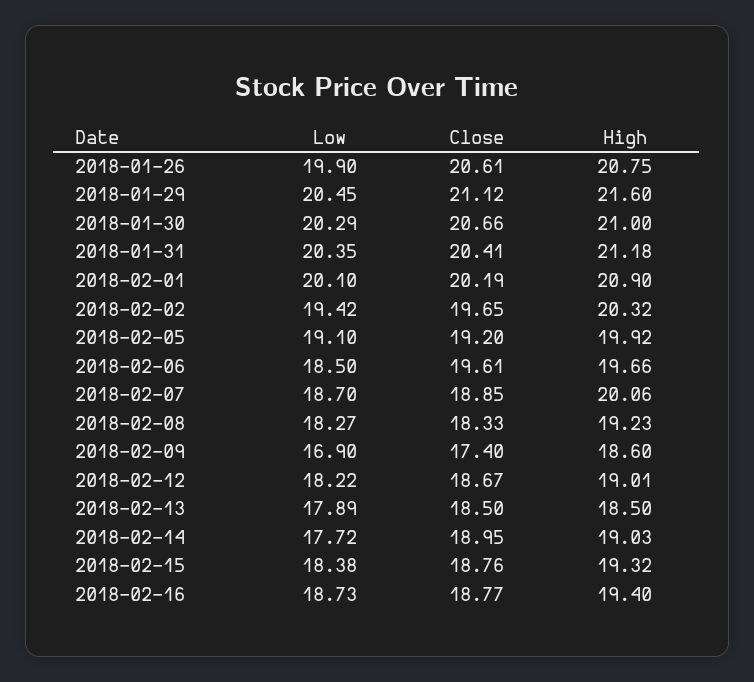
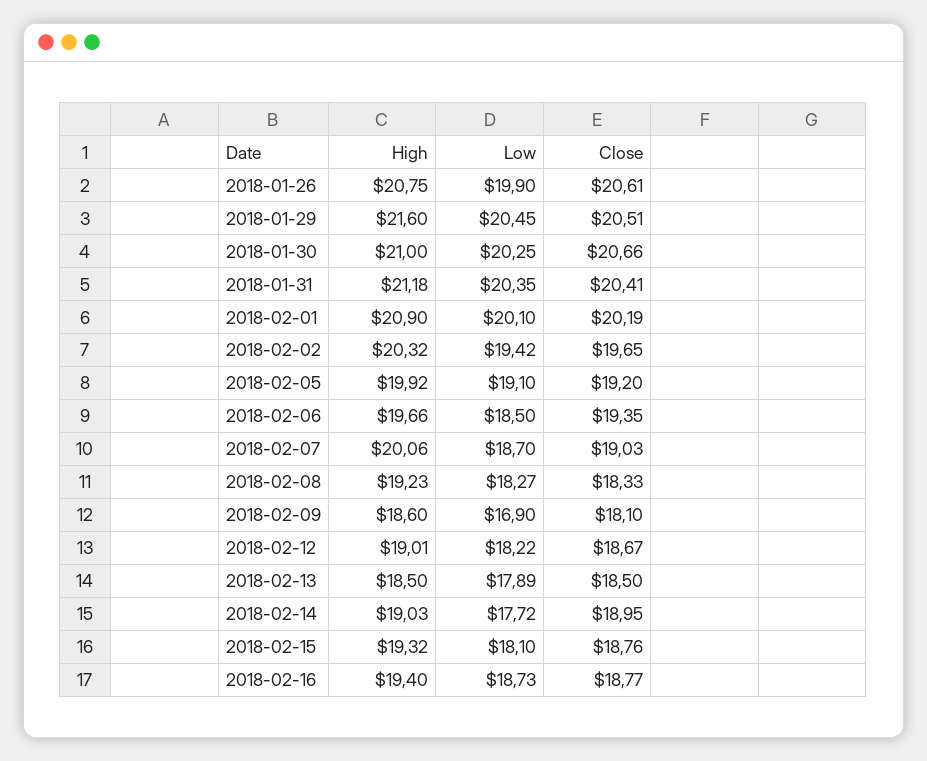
  {
    "Low": {
      "2018-01-26": 19.9,
      "2018-01-29": 20.45,
-     "2018-01-30": 20.29,
+     "2018-01-30": 20.25,
      "2018-01-31": 20.35,
      "2018-02-01": 20.1,
      "2018-02-02": 19.42,
      "2018-02-05": 19.1,
      "2018-02-06": 18.5,
      "2018-02-07": 18.7,
      "2018-02-08": 18.27,
      "2018-02-09": 16.9,
      "2018-02-12": 18.22,
      "2018-02-13": 17.89,
      "2018-02-14": 17.72,
-     "2018-02-15": 18.38,
+     "2018-02-15": 18.1,
      "2018-02-16": 18.73
    },
    "Close": {
      "2018-01-26": 20.61,
-     "2018-01-29": 21.12,
+     "2018-01-29": 20.51,
      "2018-01-30": 20.66,
      "2018-01-31": 20.41,
      "2018-02-01": 20.19,
      "2018-02-02": 19.65,
      "2018-02-05": 19.2,
-     "2018-02-06": 19.61,
+     "2018-02-06": 19.35,
-     "2018-02-07": 18.85,
+     "2018-02-07": 19.03,
      "2018-02-08": 18.33,
-     "2018-02-09": 17.4,
+     "2018-02-09": 18.1,
      "2018-02-12": 18.67,
      "2018-02-13": 18.5,
      "2018-02-14": 18.95,
      "2018-02-15": 18.76,
      "2018-02-16": 18.77
    },
    "High": {
      "2018-01-26": 20.75,
      "2018-01-29": 21.6,
      "2018-01-30": 21,
      "2018-01-31": 21.18,
      "2018-02-01": 20.9,
      "2018-02-02": 20.32,
      "2018-02-05": 19.92,
      "2018-02-06": 19.66,
      "2018-02-07": 20.06,
      "2018-02-08": 19.23,
      "2018-02-09": 18.6,
      "2018-02-12": 19.01,
      "2018-02-13": 18.5,
      "2018-02-14": 19.03,
      "2018-02-15": 19.32,
      "2018-02-16": 19.4
    }
  }

